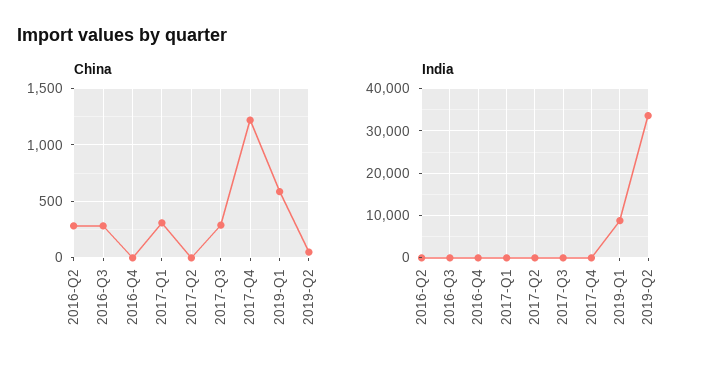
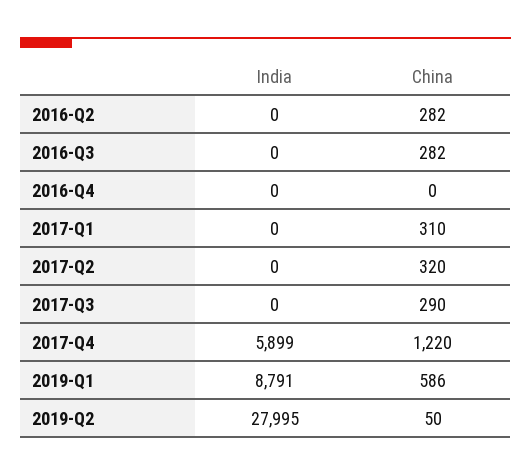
  {
    "China": {
      "2016-Q2": 282,
      "2016-Q3": 282,
      "2016-Q4": 0,
      "2017-Q1": 310,
-     "2017-Q2": 0,
+     "2017-Q2": 320,
      "2017-Q3": 290,
      "2017-Q4": 1220,
      "2019-Q1": 586,
      "2019-Q2": 50
    },
    "India": {
      "2016-Q2": 0,
      "2016-Q3": 0,
      "2016-Q4": 0,
      "2017-Q1": 0,
      "2017-Q2": 0,
      "2017-Q3": 0,
-     "2017-Q4": 0,
+     "2017-Q4": 5899,
      "2019-Q1": 8791,
-     "2019-Q2": 34000
+     "2019-Q2": 27995
    }
  }

